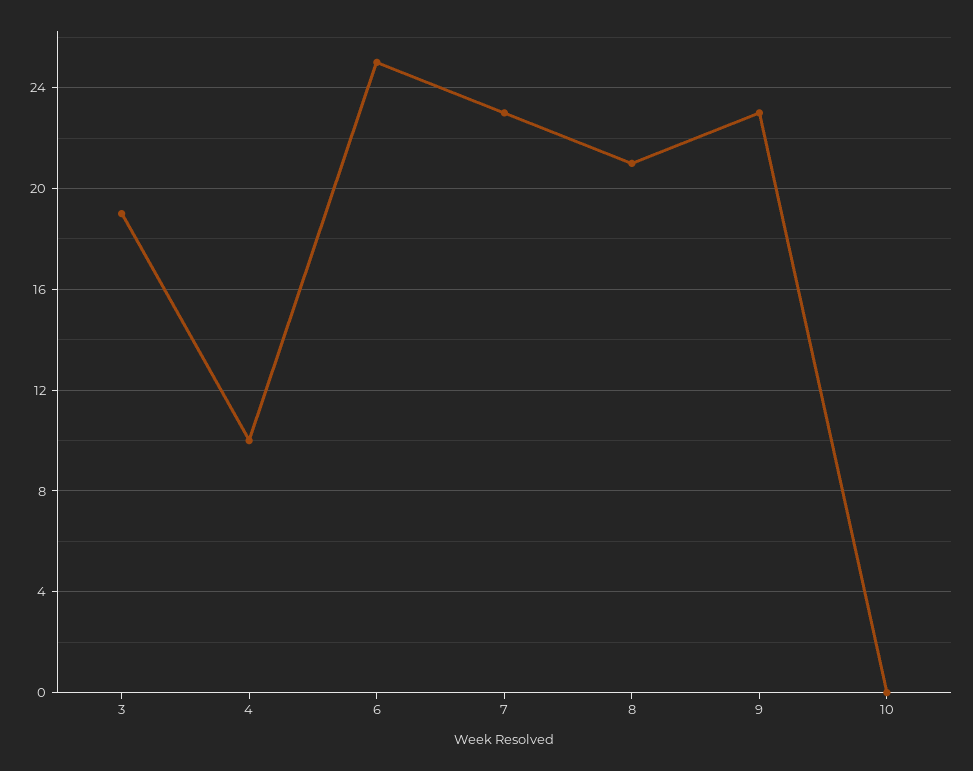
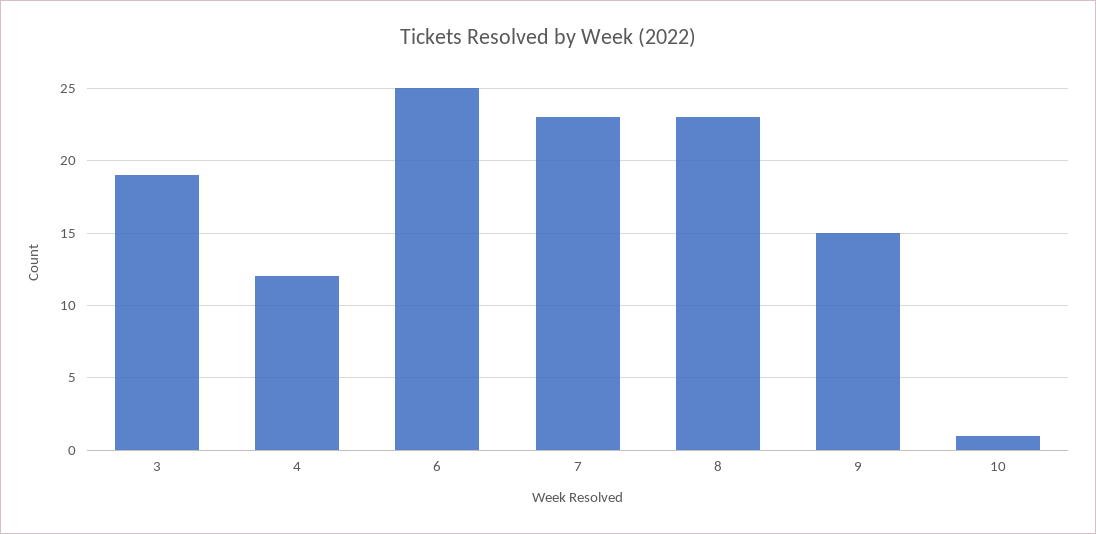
  {
    "3": 19,
-   "4": 10,
+   "4": 12,
    "6": 25,
    "7": 23,
-   "8": 21,
+   "8": 23,
-   "9": 23,
+   "9": 15,
-   "10": 0
+   "10": 1
  }

